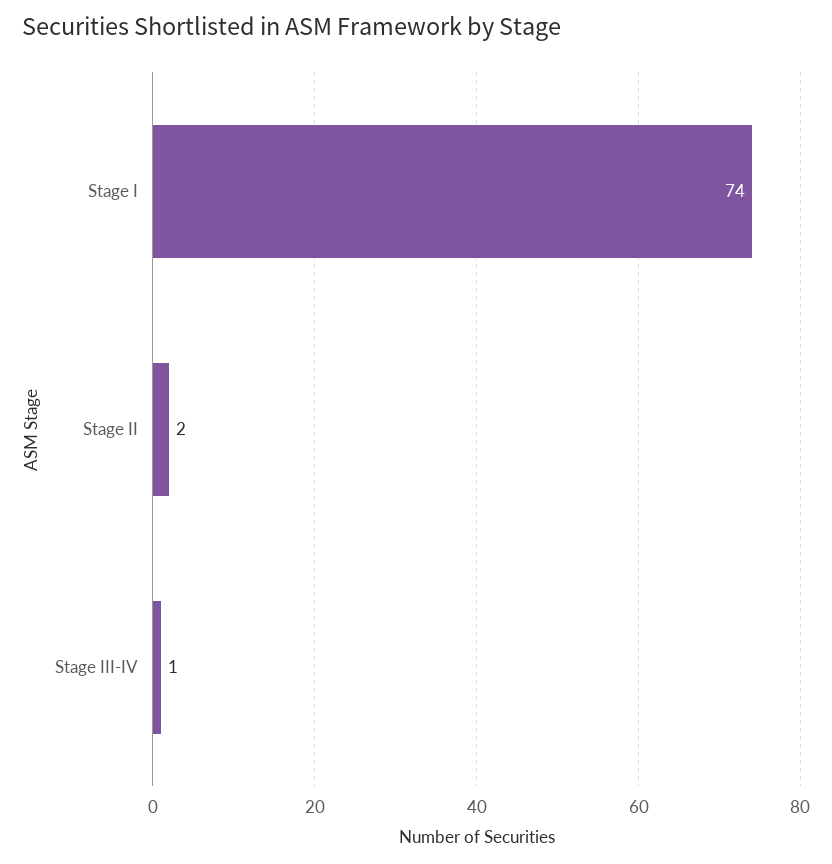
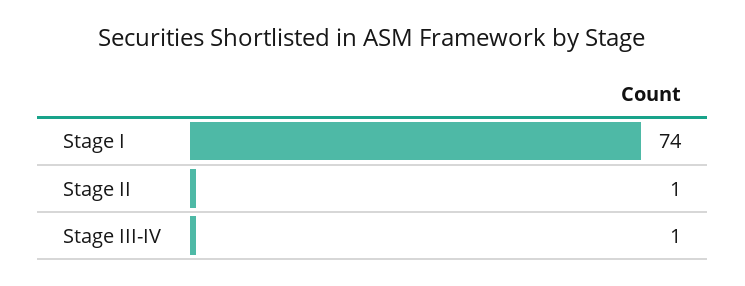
  {
    "Stage I": 74,
-   "Stage II": 2,
+   "Stage II": 1,
    "Stage III-IV": 1
  }

